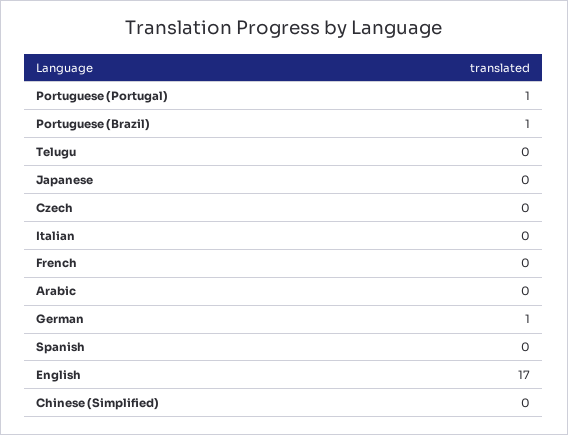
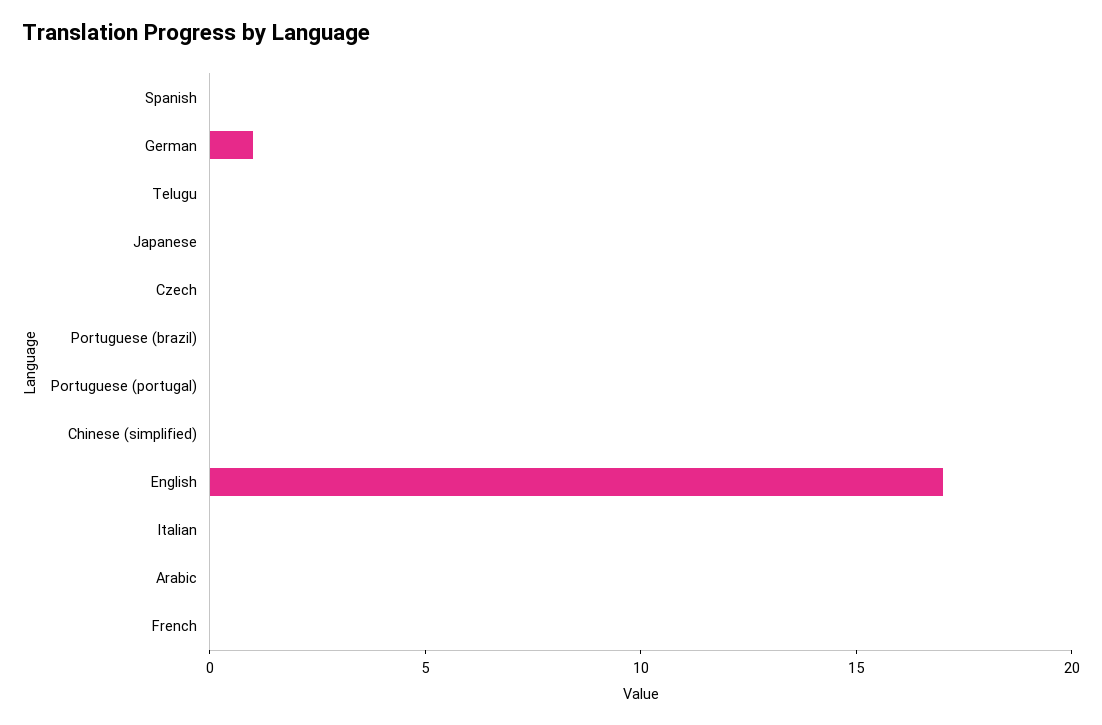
  {
-   "Portuguese (Portugal)": 1,
+   "Portuguese (Portugal)": 0,
-   "Portuguese (Brazil)": 1,
+   "Portuguese (Brazil)": 0,
    "Telugu": 0,
    "Japanese": 0,
    "Czech": 0,
    "Italian": 0,
    "French": 0,
    "Arabic": 0,
    "German": 1,
    "Spanish": 0,
    "English": 17,
    "Chinese (Simplified)": 0
  }

